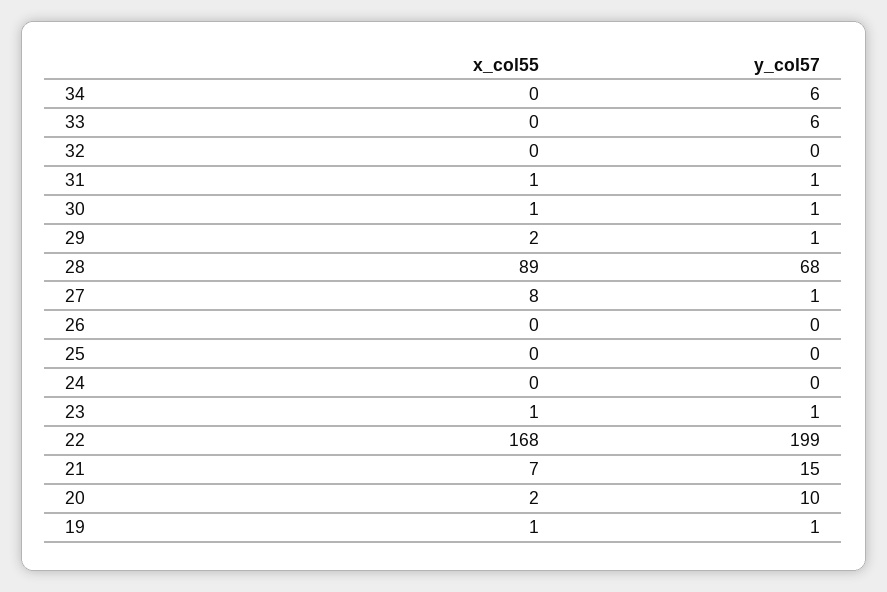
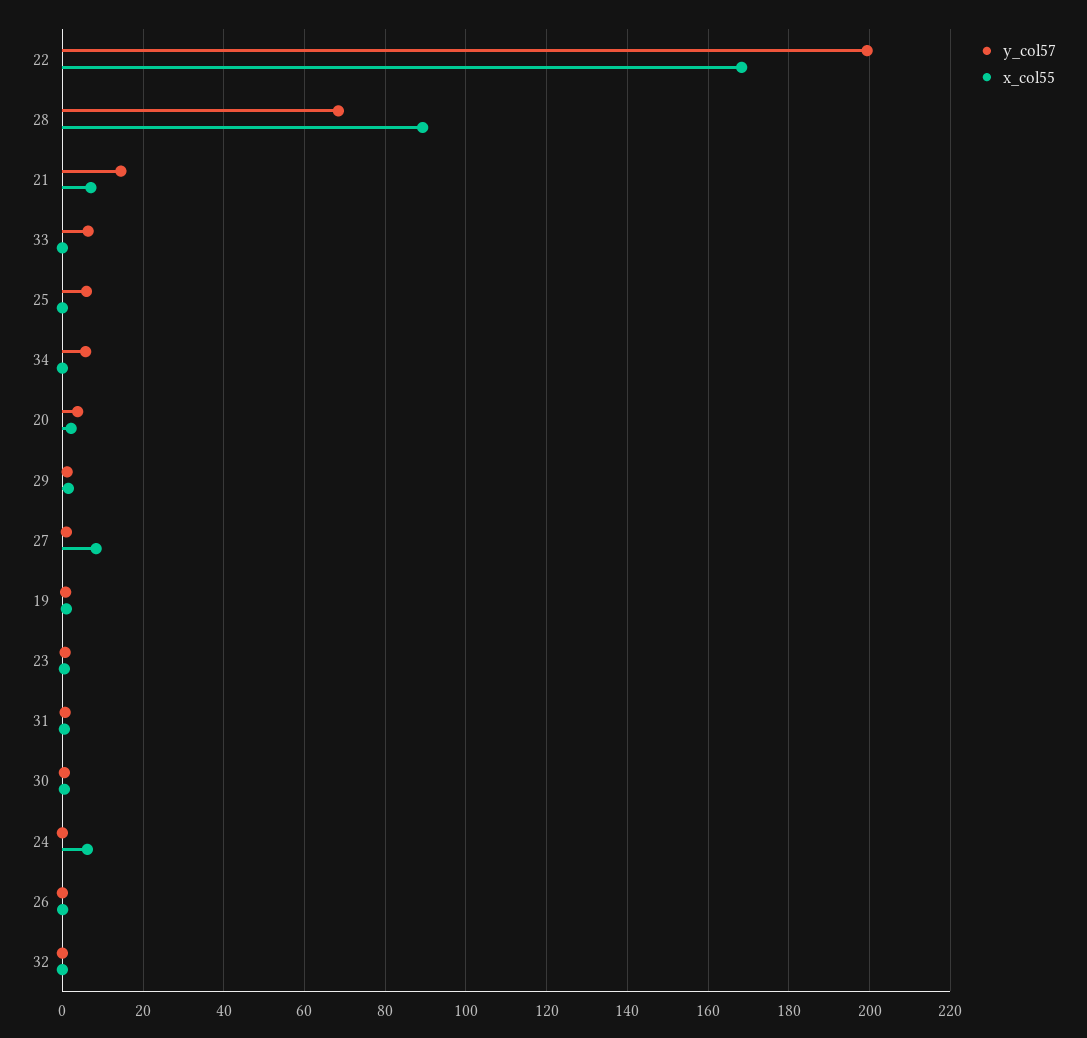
  {
    "x_col55": {
      "34": 0,
      "33": 0,
      "32": 0,
      "31": 1,
      "30": 1,
      "29": 2,
      "28": 89,
      "27": 8,
      "26": 0,
      "25": 0,
-     "24": 0,
+     "24": 6,
      "23": 1,
      "22": 168,
      "21": 7,
      "20": 2,
      "19": 1
    },
    "y_col57": {
      "34": 6,
      "33": 6,
      "32": 0,
      "31": 1,
      "30": 1,
      "29": 1,
      "28": 68,
      "27": 1,
      "26": 0,
-     "25": 0,
+     "25": 6,
      "24": 0,
      "23": 1,
      "22": 199,
      "21": 15,
-     "20": 10,
+     "20": 4,
      "19": 1
    }
  }

